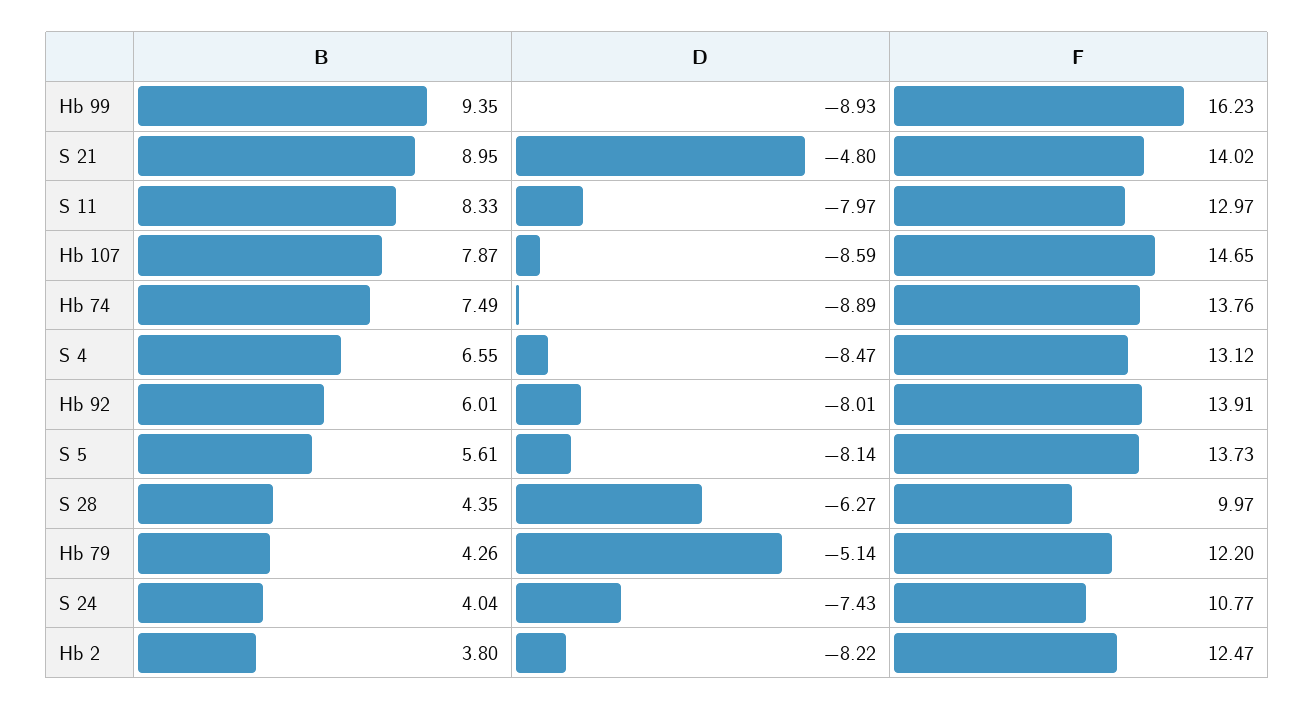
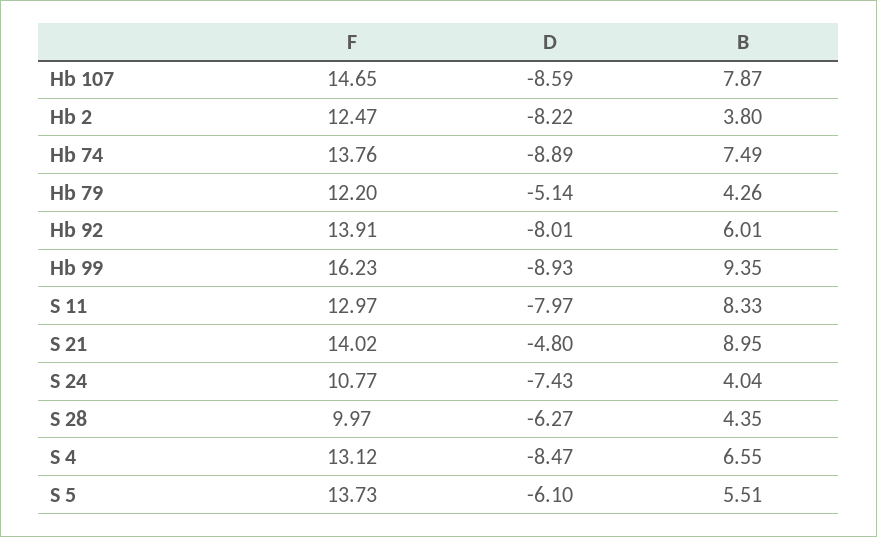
  {
    "B": {
      "Hb 99": 9.35,
      "S 21": 8.95,
      "S 11": 8.33,
      "Hb 107": 7.87,
      "Hb 74": 7.49,
      "S 4": 6.55,
      "Hb 92": 6.01,
-     "S 5": 5.61,
+     "S 5": 5.51,
      "S 28": 4.35,
      "Hb 79": 4.26,
      "S 24": 4.04,
      "Hb 2": 3.8
    },
    "D": {
      "Hb 99": -8.93,
      "S 21": -4.8,
      "S 11": -7.97,
      "Hb 107": -8.59,
      "Hb 74": -8.89,
      "S 4": -8.47,
      "Hb 92": -8.01,
-     "S 5": -8.14,
+     "S 5": -6.1,
      "S 28": -6.27,
      "Hb 79": -5.14,
      "S 24": -7.43,
      "Hb 2": -8.22
    },
    "F": {
      "Hb 99": 16.23,
      "S 21": 14.02,
      "S 11": 12.97,
      "Hb 107": 14.65,
      "Hb 74": 13.76,
      "S 4": 13.12,
      "Hb 92": 13.91,
      "S 5": 13.73,
      "S 28": 9.97,
      "Hb 79": 12.2,
      "S 24": 10.77,
      "Hb 2": 12.47
    }
  }

